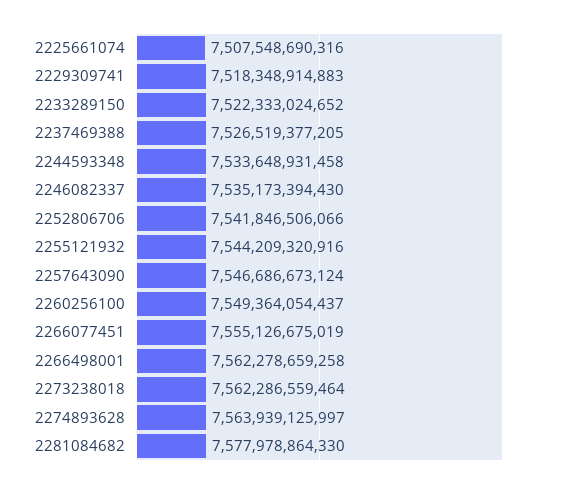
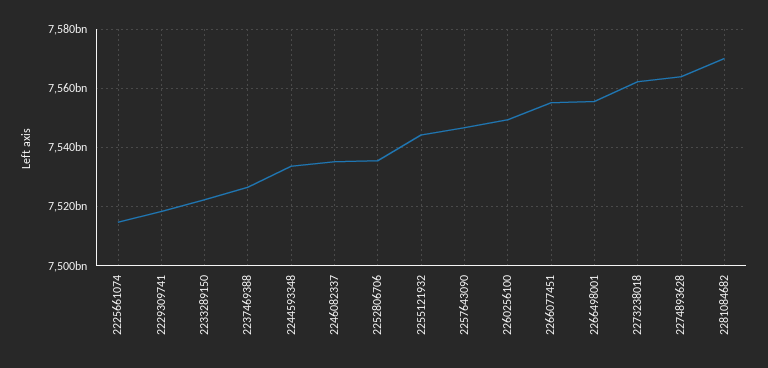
  {
-   "2225661074": 7507548690316,
+   "2225661074": 7515000000000,
    "2229309741": 7518348914883,
    "2233289150": 7522333024652,
    "2237469388": 7526519377205,
    "2244593348": 7533648931458,
    "2246082337": 7535173394430,
-   "2252806706": 7541846506066,
+   "2252806706": 7535000000000,
    "2255121932": 7544209320916,
    "2257643090": 7546686673124,
    "2260256100": 7549364054437,
    "2266077451": 7555126675019,
-   "2266498001": 7562278659258,
+   "2266498001": 7555000000000,
    "2273238018": 7562286559464,
    "2274893628": 7563939125997,
-   "2281084682": 7577978864330
+   "2281084682": 7570000000000
  }

